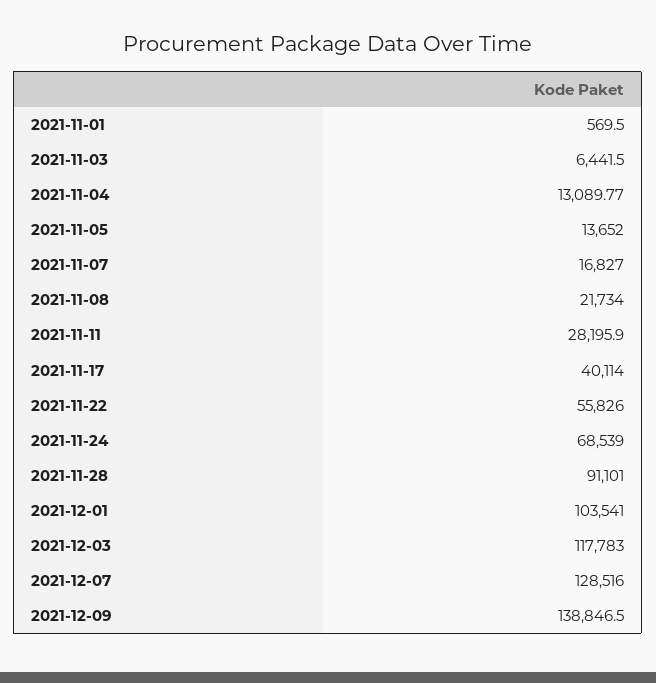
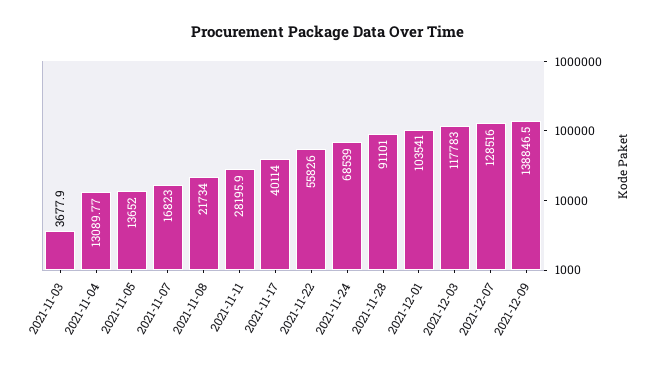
  {
-   "2021-11-01": 569.5,
-   "2021-11-03": 6441.5,
+   "2021-11-03": 3677.9,
    "2021-11-04": 13089.77,
    "2021-11-05": 13652,
-   "2021-11-07": 16827,
+   "2021-11-07": 16823,
    "2021-11-08": 21734,
    "2021-11-11": 28195.9,
    "2021-11-17": 40114,
    "2021-11-22": 55826,
    "2021-11-24": 68539,
    "2021-11-28": 91101,
    "2021-12-01": 103541,
    "2021-12-03": 117783,
    "2021-12-07": 128516,
    "2021-12-09": 138846.5
  }

